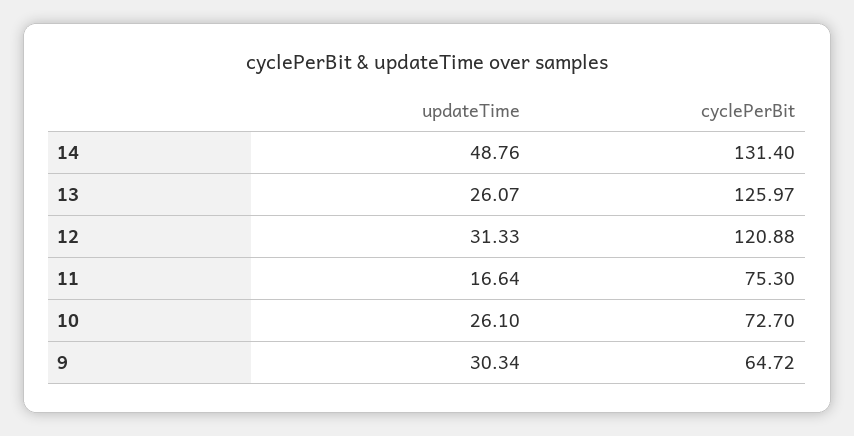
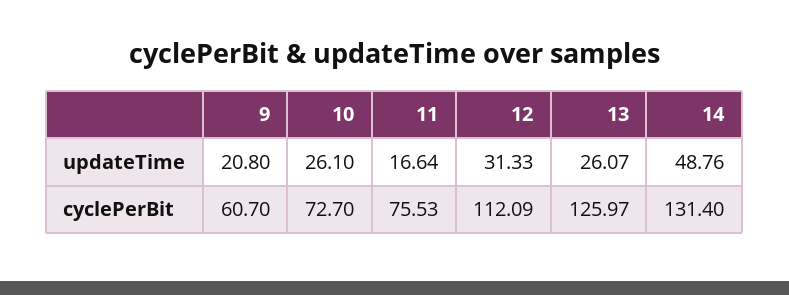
  {
    "updateTime": {
      "14": 48.76,
      "13": 26.07,
      "12": 31.33,
      "11": 16.64,
      "10": 26.1,
-     "9": 30.34
+     "9": 20.8
    },
    "cyclePerBit": {
      "14": 131.4,
      "13": 125.97,
-     "12": 120.88,
+     "12": 112.09,
-     "11": 75.3,
+     "11": 75.53,
      "10": 72.7,
-     "9": 64.72
+     "9": 60.7
    }
  }

